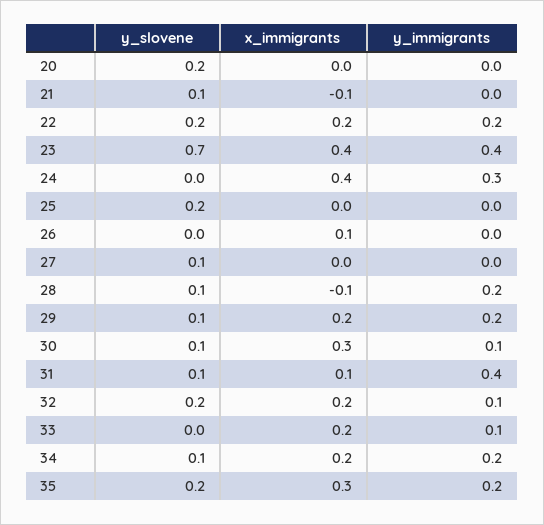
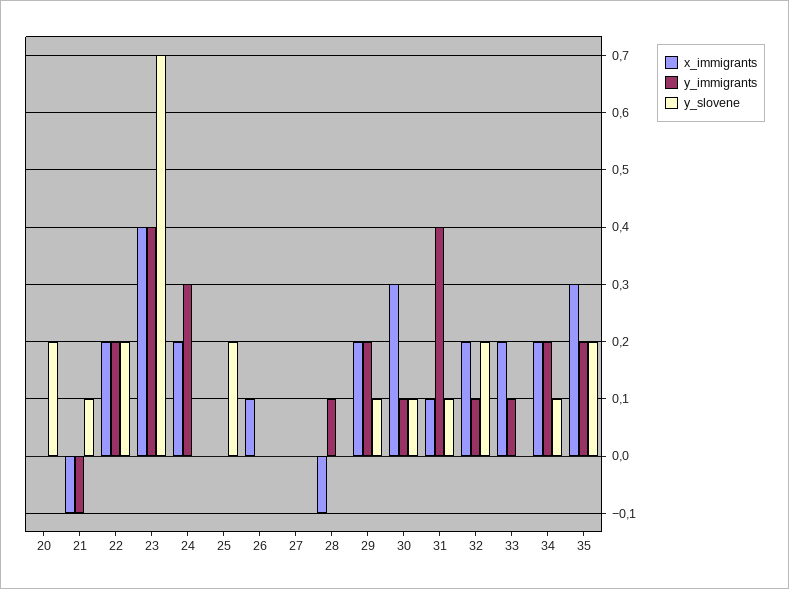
  {
    "y_slovene": {
      "20": 0.2,
      "21": 0.1,
      "22": 0.2,
      "23": 0.7,
      "24": 0,
      "25": 0.2,
      "26": 0,
-     "27": 0.1,
+     "27": 0,
-     "28": 0.1,
+     "28": 0,
      "29": 0.1,
      "30": 0.1,
      "31": 0.1,
      "32": 0.2,
      "33": 0,
      "34": 0.1,
      "35": 0.2
    },
    "x_immigrants": {
      "20": 0,
      "21": -0.1,
      "22": 0.2,
      "23": 0.4,
-     "24": 0.4,
+     "24": 0.2,
      "25": 0,
      "26": 0.1,
      "27": 0,
      "28": -0.1,
      "29": 0.2,
      "30": 0.3,
      "31": 0.1,
      "32": 0.2,
      "33": 0.2,
      "34": 0.2,
      "35": 0.3
    },
    "y_immigrants": {
      "20": 0,
-     "21": 0,
+     "21": -0.1,
      "22": 0.2,
      "23": 0.4,
      "24": 0.3,
      "25": 0,
      "26": 0,
      "27": 0,
-     "28": 0.2,
+     "28": 0.1,
      "29": 0.2,
      "30": 0.1,
      "31": 0.4,
      "32": 0.1,
      "33": 0.1,
      "34": 0.2,
      "35": 0.2
    }
  }

